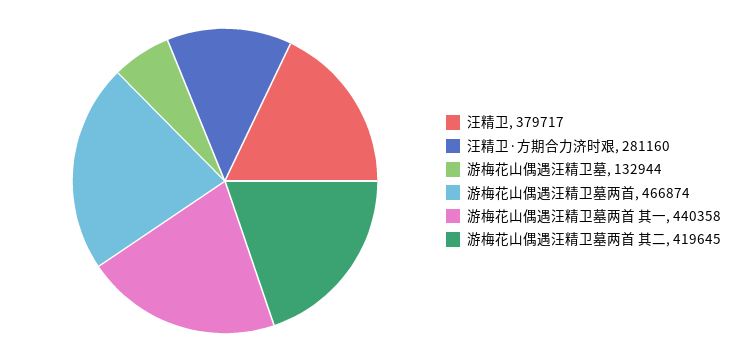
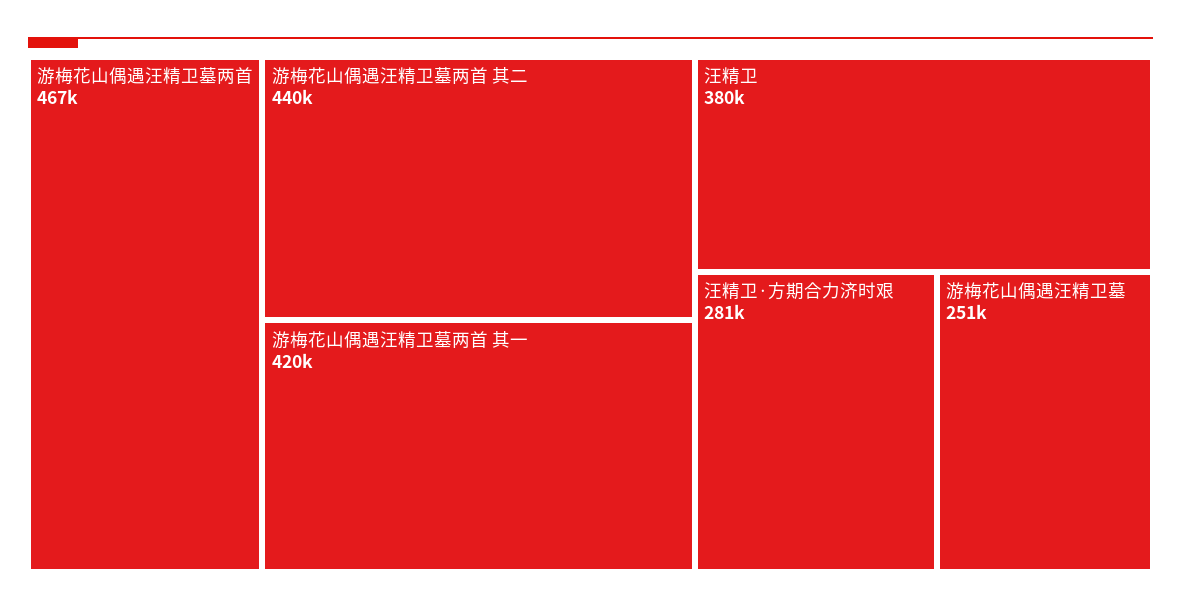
  {
    "汪精卫": 379717,
    "汪精卫·方期合力济时艰": 281160,
-   "游梅花山偶遇汪精卫墓": 132944,
+   "游梅花山偶遇汪精卫墓": 251000,
    "游梅花山偶遇汪精卫墓两首": 466874,
-   "游梅花山偶遇汪精卫墓两首 其一": 440358,
+   "游梅花山偶遇汪精卫墓两首 其一": 420000,
-   "游梅花山偶遇汪精卫墓两首 其二": 419645
+   "游梅花山偶遇汪精卫墓两首 其二": 440000
  }

